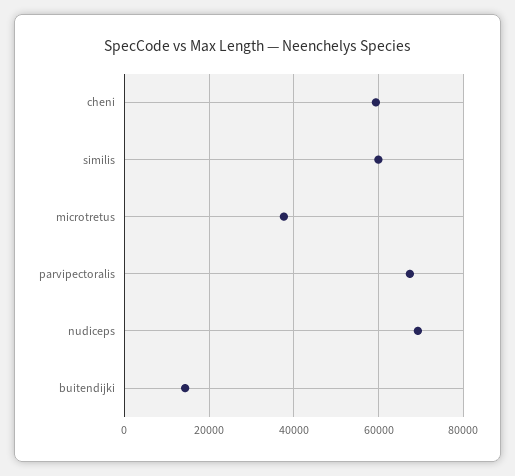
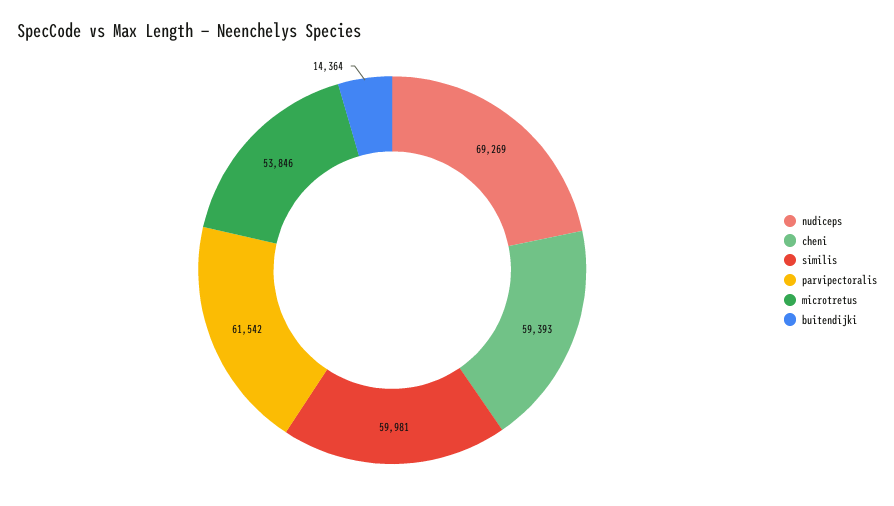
  {
    "cheni": 59393,
    "similis": 59981,
-   "microtretus": 38000,
+   "microtretus": 53846,
-   "parvipectoralis": 68000,
+   "parvipectoralis": 61542,
    "nudiceps": 69269,
    "buitendijki": 14364
  }

